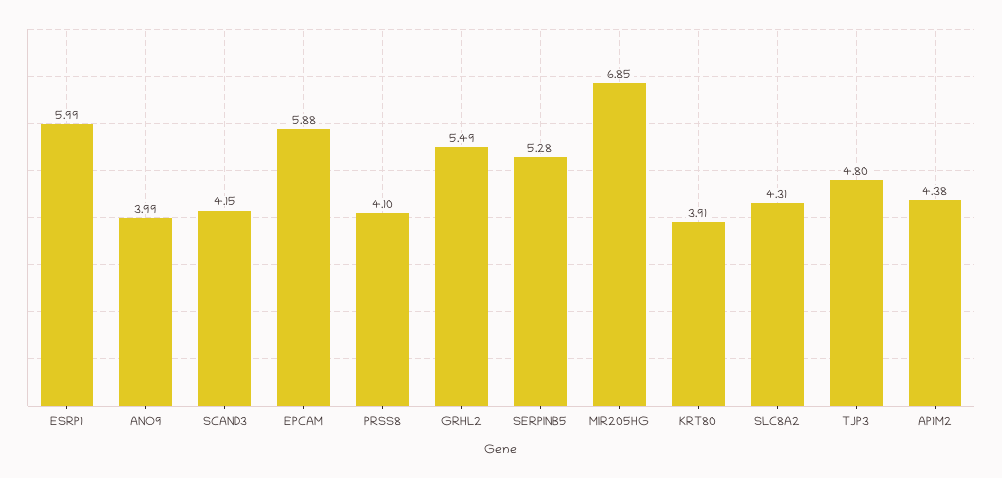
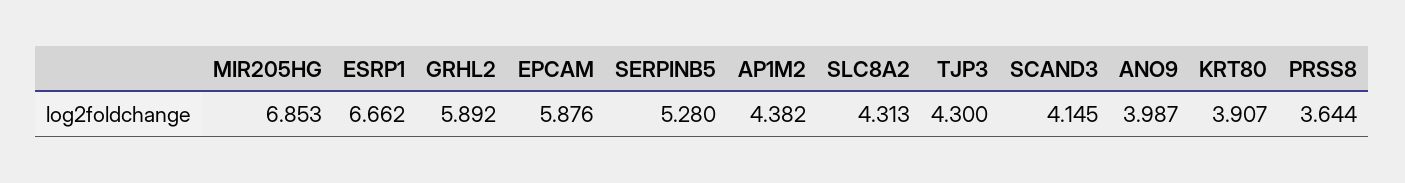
  {
-   "ESRP1": 5.99,
+   "ESRP1": 6.662,
    "ANO9": 3.987,
    "SCAND3": 4.145,
    "EPCAM": 5.876,
-   "PRSS8": 4.1,
+   "PRSS8": 3.644,
-   "GRHL2": 5.49,
+   "GRHL2": 5.892,
    "SERPINB5": 5.28,
    "MIR205HG": 6.853,
    "KRT80": 3.907,
    "SLC8A2": 4.313,
-   "TJP3": 4.8,
+   "TJP3": 4.3,
    "AP1M2": 4.382
  }

